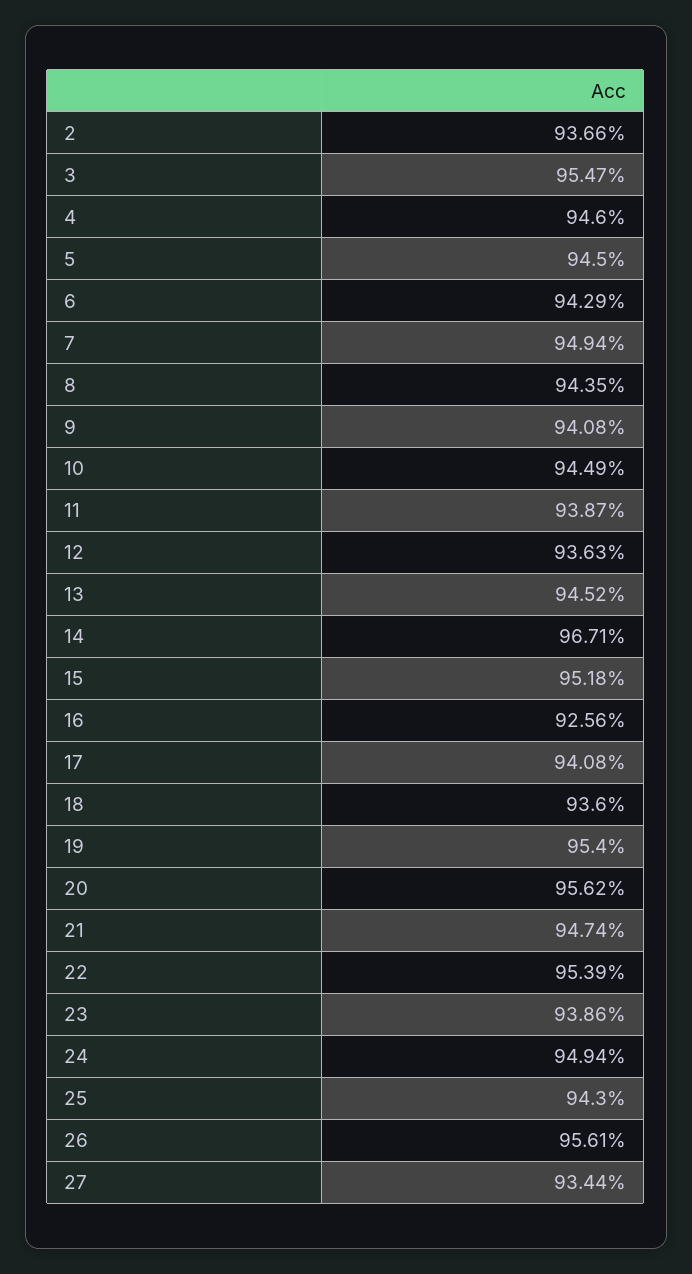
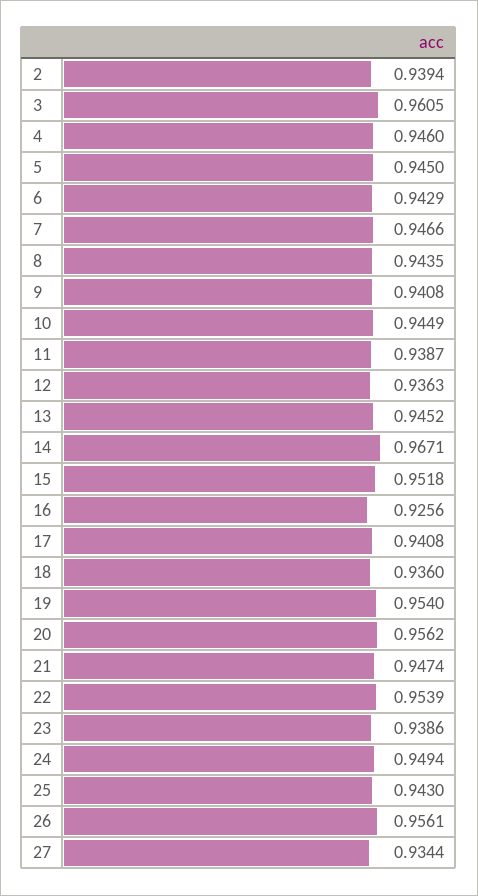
  {
-   "2": 0.9366,
+   "2": 0.9394,
-   "3": 0.9547,
+   "3": 0.9605,
    "4": 0.946,
    "5": 0.945,
    "6": 0.9429,
-   "7": 0.9494,
+   "7": 0.9466,
    "8": 0.9435,
    "9": 0.9408,
    "10": 0.9449,
    "11": 0.9387,
    "12": 0.9363,
    "13": 0.9452,
    "14": 0.9671,
    "15": 0.9518,
    "16": 0.9256,
    "17": 0.9408,
    "18": 0.936,
    "19": 0.954,
    "20": 0.9562,
    "21": 0.9474,
    "22": 0.9539,
    "23": 0.9386,
    "24": 0.9494,
    "25": 0.943,
    "26": 0.9561,
    "27": 0.9344
  }

